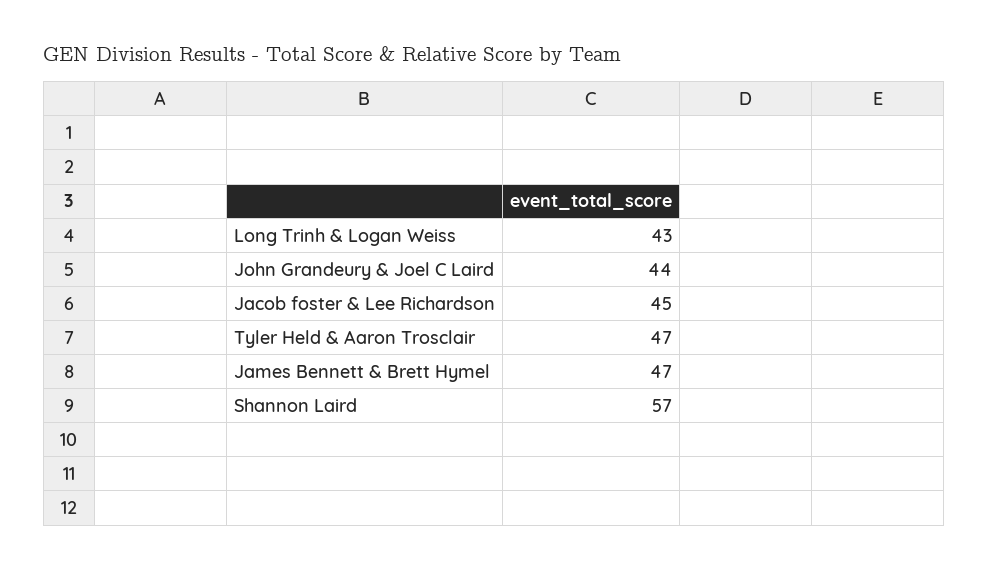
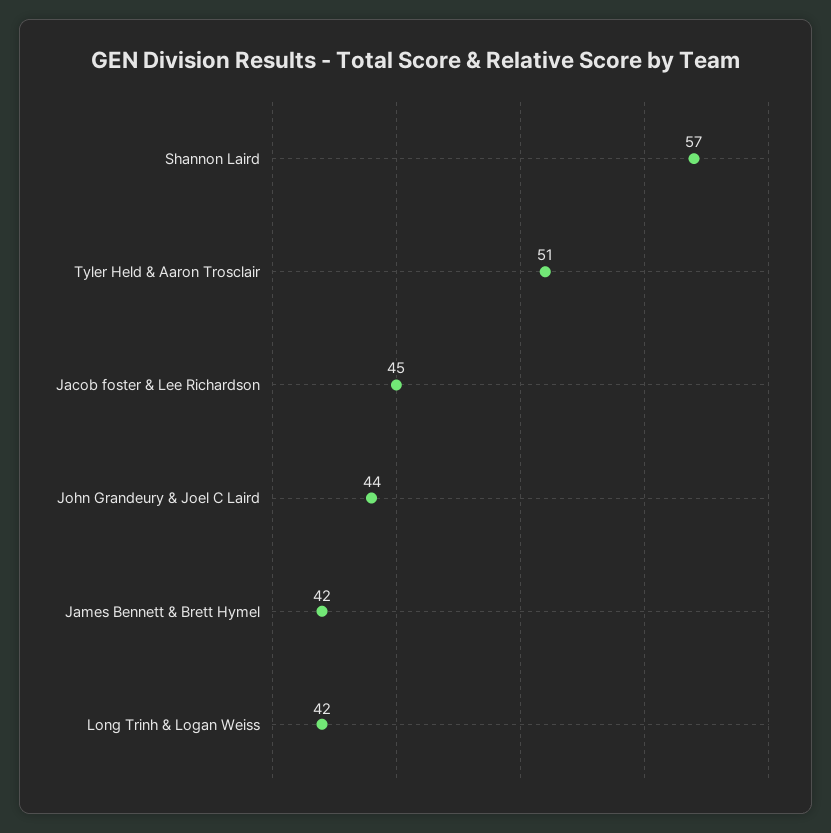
  {
-   "Long Trinh & Logan Weiss": 43,
+   "Long Trinh & Logan Weiss": 42,
    "John Grandeury & Joel C Laird": 44,
    "Jacob foster & Lee Richardson": 45,
-   "Tyler Held & Aaron Trosclair": 47,
+   "Tyler Held & Aaron Trosclair": 51,
-   "James Bennett & Brett Hymel": 47,
+   "James Bennett & Brett Hymel": 42,
    "Shannon Laird": 57
  }

